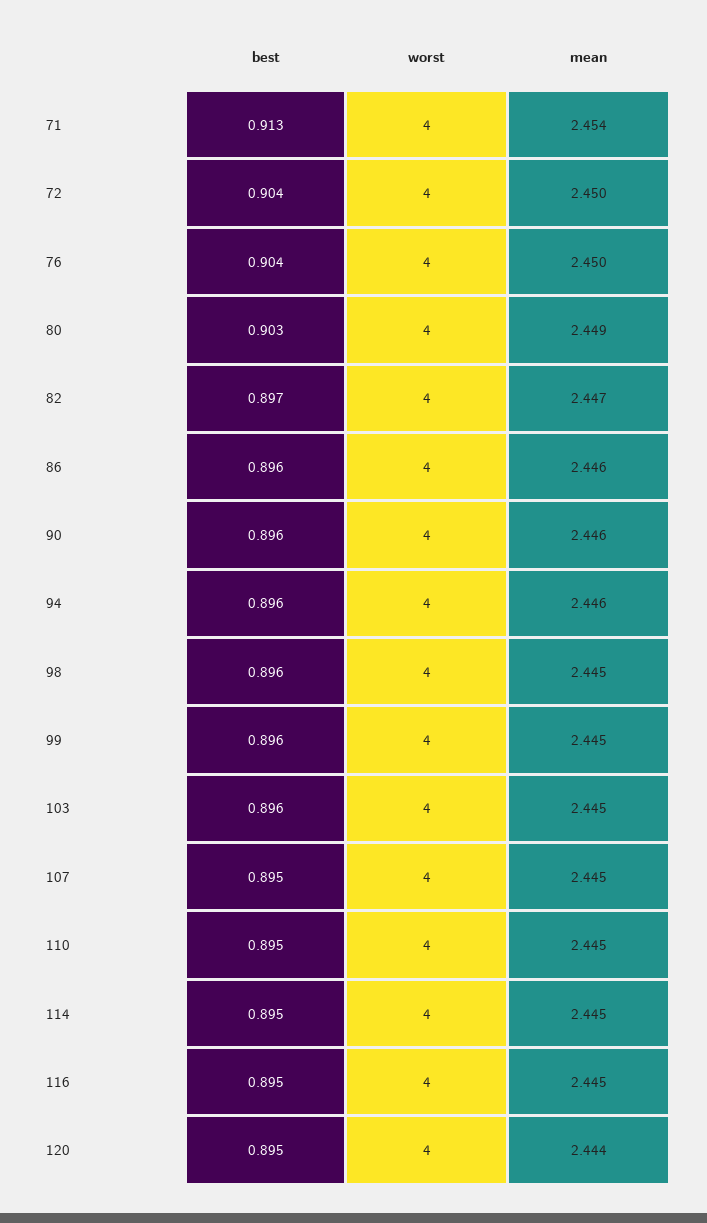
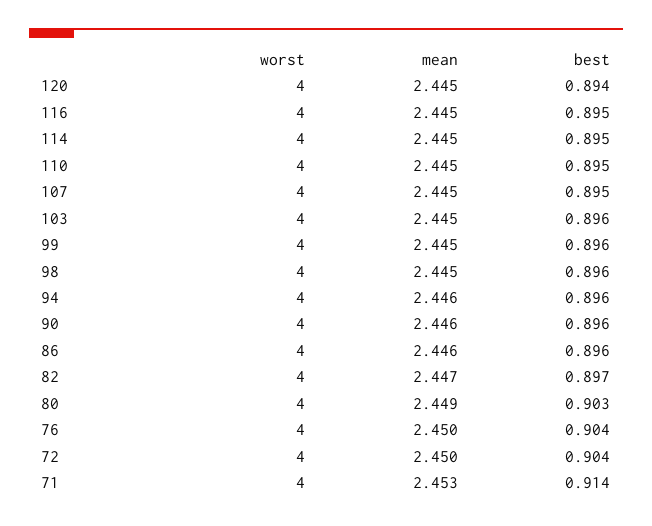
  {
    "best": {
-     "71": 0.913,
+     "71": 0.914,
      "72": 0.904,
      "76": 0.904,
      "80": 0.903,
      "82": 0.897,
      "86": 0.896,
      "90": 0.896,
      "94": 0.896,
      "98": 0.896,
      "99": 0.896,
      "103": 0.896,
      "107": 0.895,
      "110": 0.895,
      "114": 0.895,
      "116": 0.895,
-     "120": 0.895
+     "120": 0.894
    },
    "worst": {
      "71": 4,
      "72": 4,
      "76": 4,
      "80": 4,
      "82": 4,
      "86": 4,
      "90": 4,
      "94": 4,
      "98": 4,
      "99": 4,
      "103": 4,
      "107": 4,
      "110": 4,
      "114": 4,
      "116": 4,
      "120": 4
    },
    "mean": {
-     "71": 2.454,
+     "71": 2.453,
      "72": 2.45,
      "76": 2.45,
      "80": 2.449,
      "82": 2.447,
      "86": 2.446,
      "90": 2.446,
      "94": 2.446,
      "98": 2.445,
      "99": 2.445,
      "103": 2.445,
      "107": 2.445,
      "110": 2.445,
      "114": 2.445,
      "116": 2.445,
-     "120": 2.444
+     "120": 2.445
    }
  }

